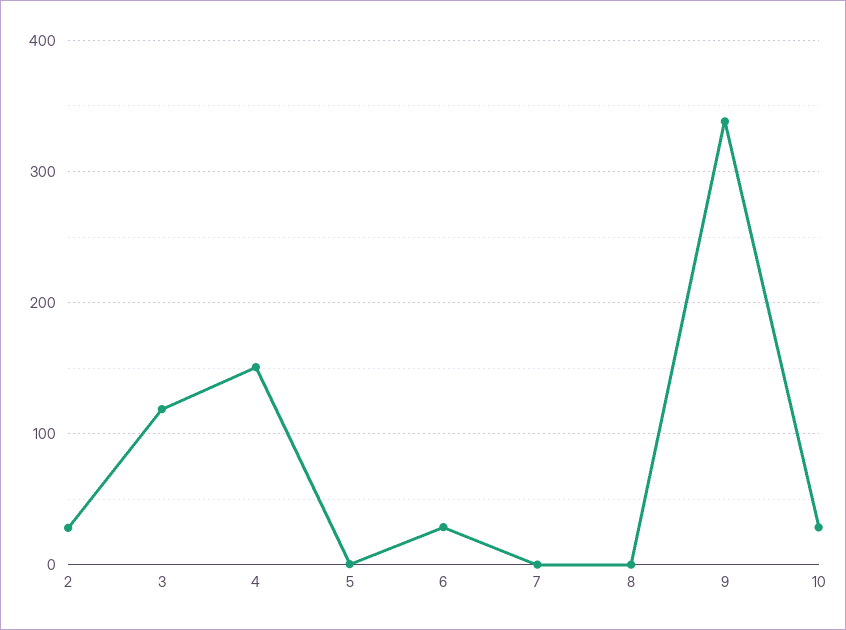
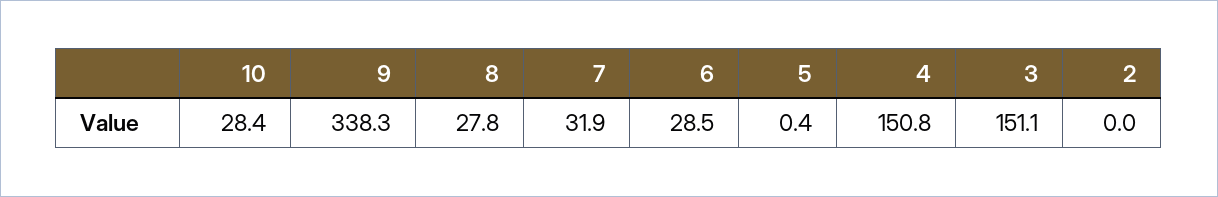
  {
-   "2": 30,
+   "2": 0,
-   "3": 120,
+   "3": 151.1,
    "4": 150.8,
    "5": 0.4,
    "6": 28.5,
-   "7": 0,
+   "7": 31.9,
-   "8": 0,
+   "8": 27.8,
    "9": 338.3,
    "10": 28.4
  }

